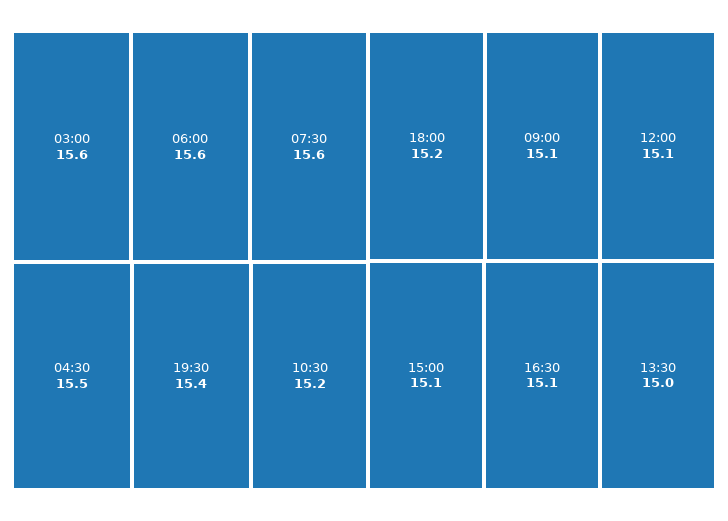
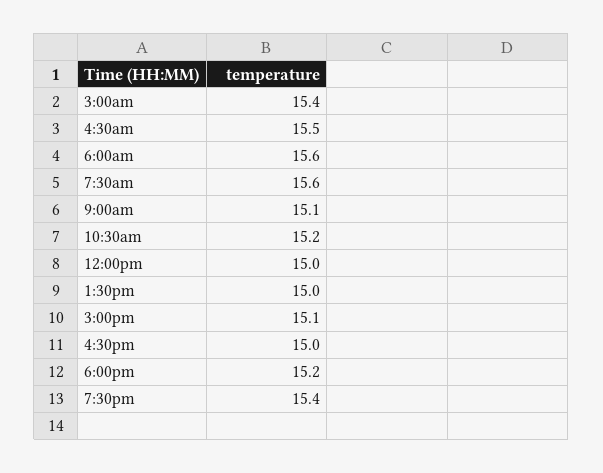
  {
-   "03:00": 15.6,
+   "03:00": 15.4,
    "06:00": 15.6,
    "07:30": 15.6,
    "04:30": 15.5,
    "19:30": 15.4,
    "10:30": 15.2,
    "18:00": 15.2,
    "09:00": 15.1,
-   "12:00": 15.1,
+   "12:00": 15,
    "15:00": 15.1,
-   "16:30": 15.1,
+   "16:30": 15,
    "13:30": 15
  }

